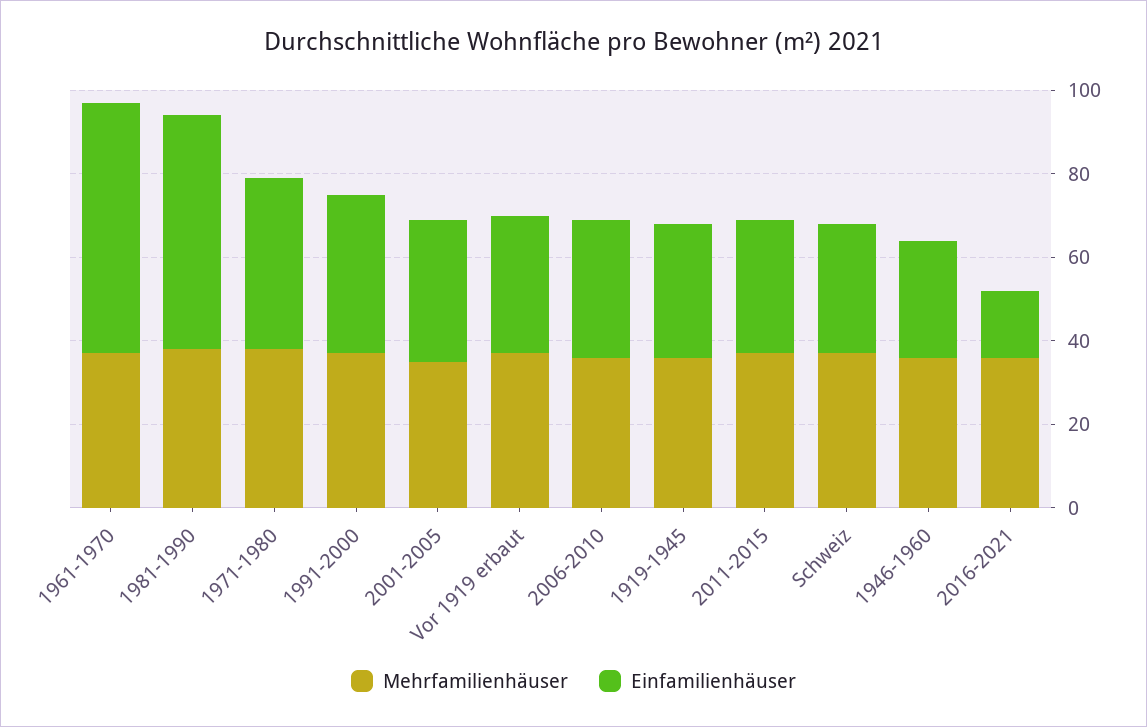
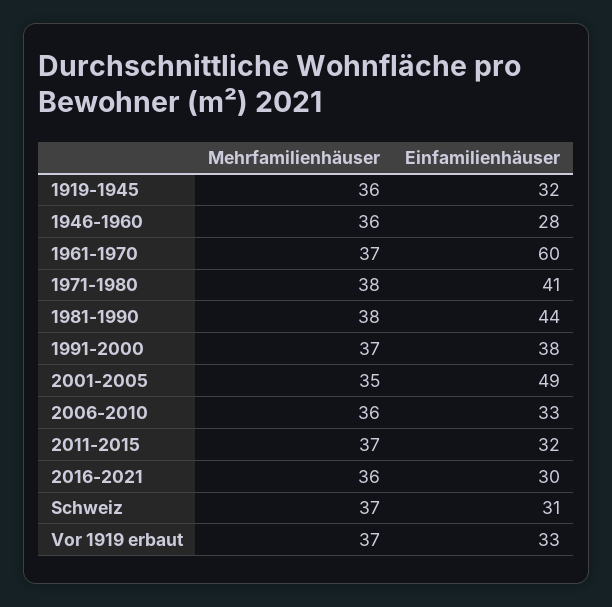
  {
    "Mehrfamilienhäuser": {
      "1961-1970": 37,
      "1981-1990": 38,
      "1971-1980": 38,
      "1991-2000": 37,
      "2001-2005": 35,
      "Vor 1919 erbaut": 37,
      "2006-2010": 36,
      "1919-1945": 36,
      "2011-2015": 37,
      "Schweiz": 37,
      "1946-1960": 36,
      "2016-2021": 36
    },
    "Einfamilienhäuser": {
      "1961-1970": 60,
-     "1981-1990": 55,
+     "1981-1990": 44,
      "1971-1980": 41,
      "1991-2000": 38,
-     "2001-2005": 35,
+     "2001-2005": 49,
      "Vor 1919 erbaut": 33,
      "2006-2010": 33,
      "1919-1945": 32,
      "2011-2015": 32,
      "Schweiz": 31,
      "1946-1960": 28,
-     "2016-2021": 15
+     "2016-2021": 30
    }
  }

